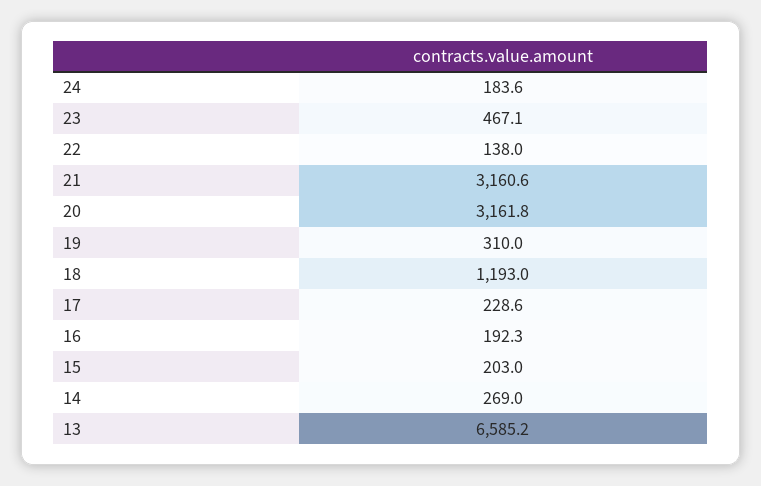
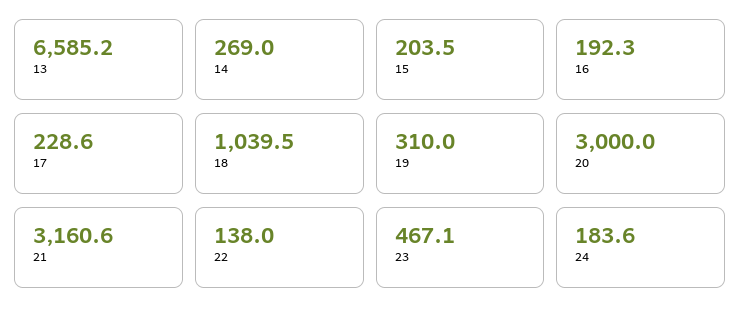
  {
    "24": 183.6,
    "23": 467.1,
    "22": 138,
    "21": 3160.6,
-   "20": 3161.8,
+   "20": 3000,
    "19": 310,
-   "18": 1193,
+   "18": 1039.5,
    "17": 228.6,
    "16": 192.3,
-   "15": 203,
+   "15": 203.5,
    "14": 269,
    "13": 6585.2
  }

